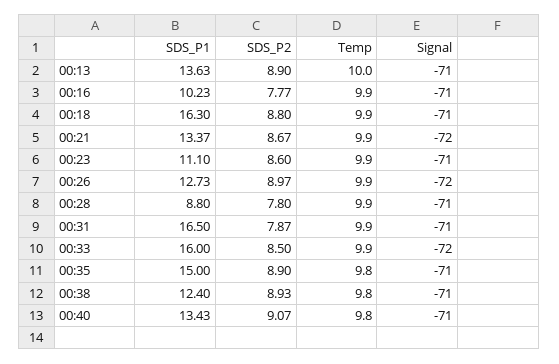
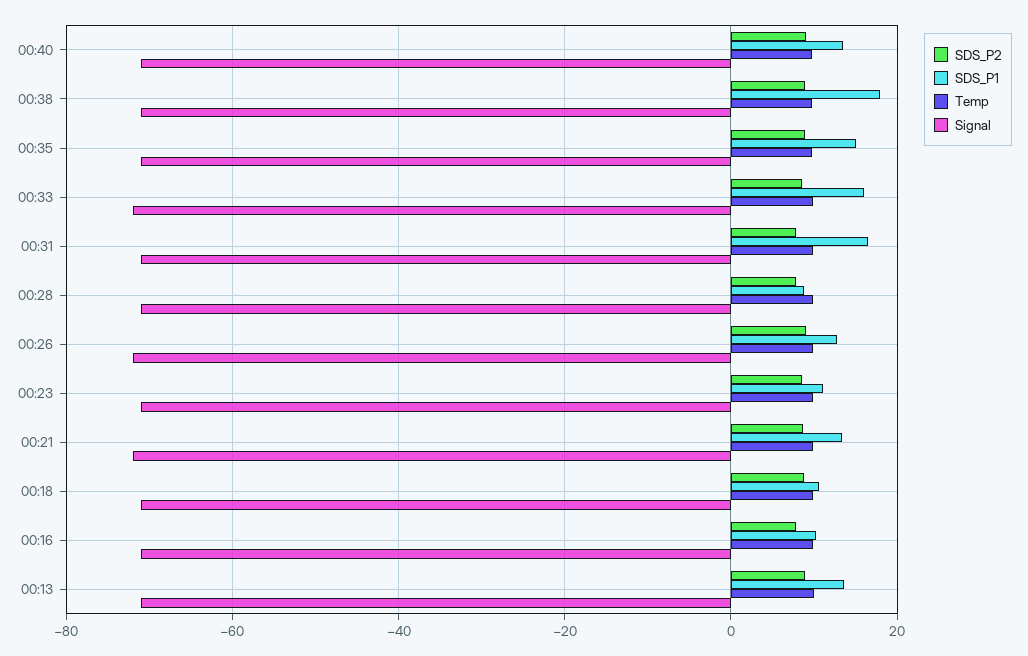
  {
    "SDS_P1": {
      "00:13": 13.63,
      "00:16": 10.23,
-     "00:18": 16.3,
+     "00:18": 10,
      "00:21": 13.37,
      "00:23": 11.1,
      "00:26": 12.73,
      "00:28": 8.8,
      "00:31": 16.5,
      "00:33": 16,
      "00:35": 15,
-     "00:38": 12.4,
+     "00:38": 18,
      "00:40": 13.43
    },
    "SDS_P2": {
      "00:13": 8.9,
      "00:16": 7.77,
      "00:18": 8.8,
      "00:21": 8.67,
      "00:23": 8.6,
      "00:26": 8.97,
      "00:28": 7.8,
      "00:31": 7.87,
      "00:33": 8.5,
      "00:35": 8.9,
      "00:38": 8.93,
      "00:40": 9.07
    },
    "Temp": {
      "00:13": 10,
      "00:16": 9.9,
      "00:18": 9.9,
      "00:21": 9.9,
      "00:23": 9.9,
      "00:26": 9.9,
      "00:28": 9.9,
      "00:31": 9.9,
      "00:33": 9.9,
      "00:35": 9.8,
      "00:38": 9.8,
      "00:40": 9.8
    },
    "Signal": {
      "00:13": -71,
      "00:16": -71,
      "00:18": -71,
      "00:21": -72,
      "00:23": -71,
      "00:26": -72,
      "00:28": -71,
      "00:31": -71,
      "00:33": -72,
      "00:35": -71,
      "00:38": -71,
      "00:40": -71
    }
  }

